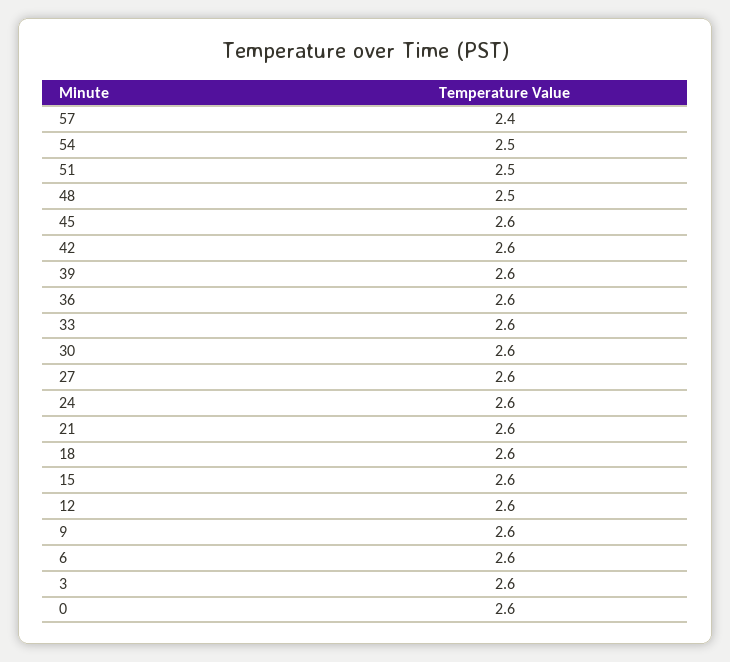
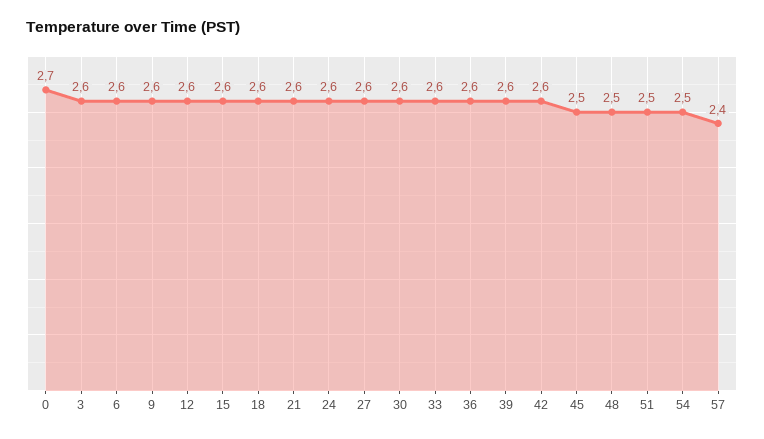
  {
    "57": 2.4,
    "54": 2.5,
    "51": 2.5,
    "48": 2.5,
-   "45": 2.6,
+   "45": 2.5,
    "42": 2.6,
    "39": 2.6,
    "36": 2.6,
    "33": 2.6,
    "30": 2.6,
    "27": 2.6,
    "24": 2.6,
    "21": 2.6,
    "18": 2.6,
    "15": 2.6,
    "12": 2.6,
    "9": 2.6,
    "6": 2.6,
    "3": 2.6,
-   "0": 2.6
+   "0": 2.7
  }

